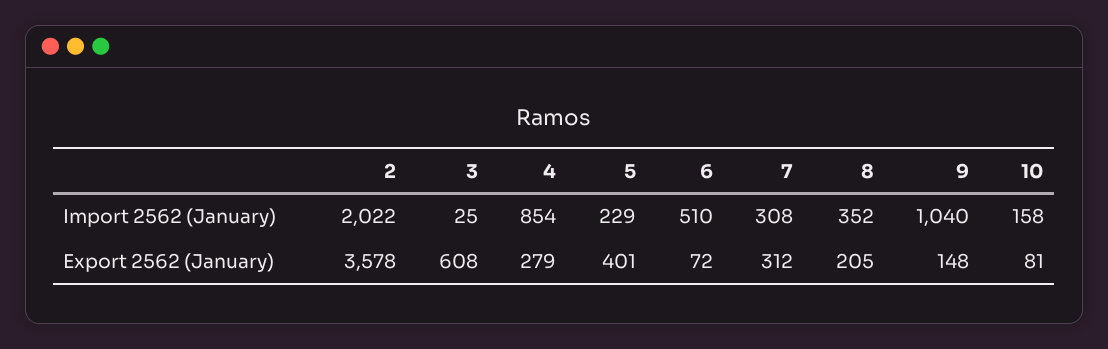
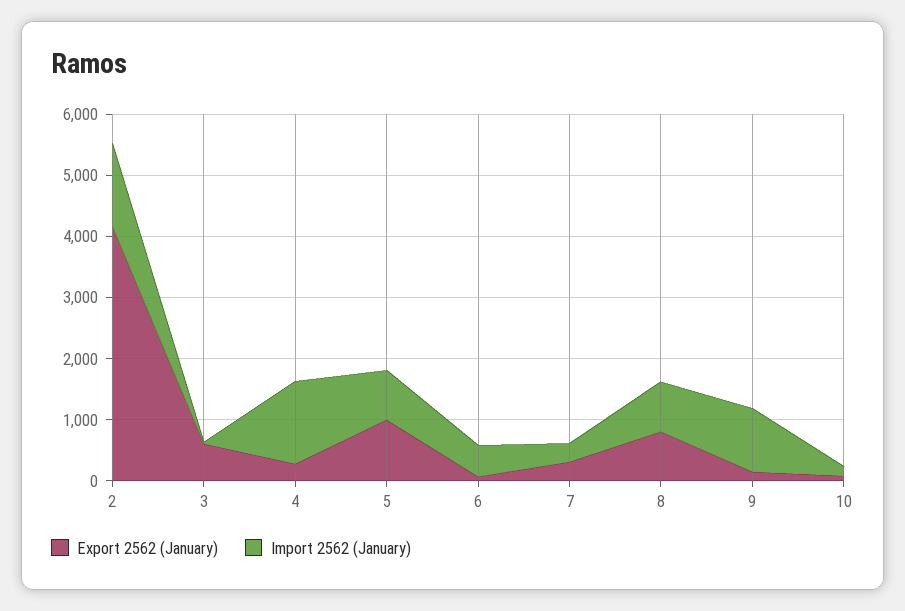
  {
    "Import 2562 (January)": {
-     "2": 2022,
+     "2": 1400,
      "3": 25,
-     "4": 854,
+     "4": 1400,
-     "5": 229,
+     "5": 800,
      "6": 510,
      "7": 308,
-     "8": 352,
+     "8": 800,
      "9": 1040,
      "10": 158
    },
    "Export 2562 (January)": {
-     "2": 3578,
+     "2": 4200,
      "3": 608,
      "4": 279,
-     "5": 401,
+     "5": 1000,
      "6": 72,
      "7": 312,
-     "8": 205,
+     "8": 800,
      "9": 148,
      "10": 81
    }
  }

